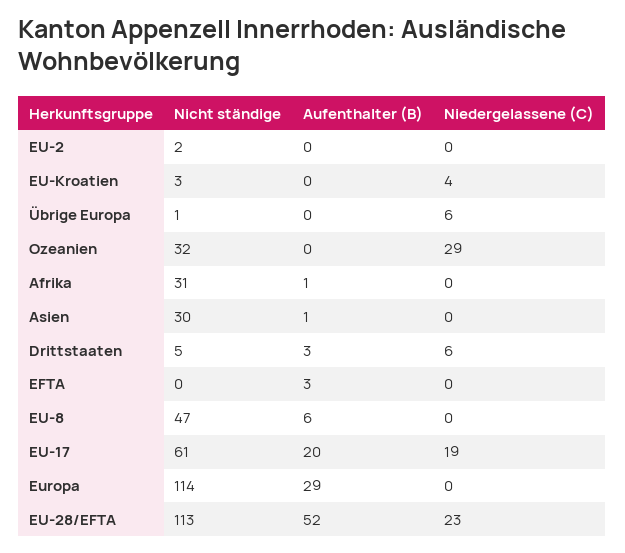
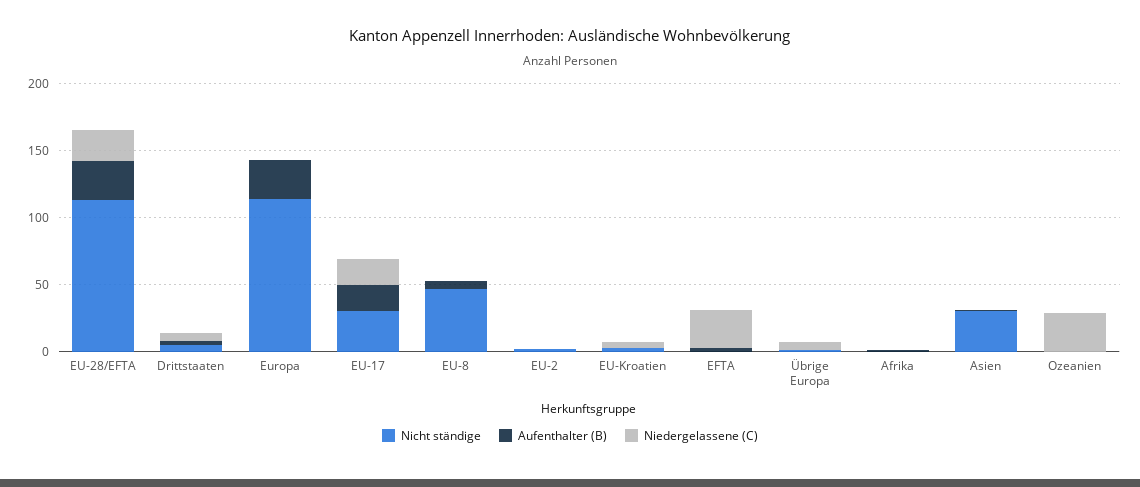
  {
    "Nicht ständige": {
      "EU-2": 2,
      "EU-Kroatien": 3,
      "Übrige Europa": 1,
-     "Ozeanien": 32,
+     "Ozeanien": 0,
-     "Afrika": 31,
+     "Afrika": 0,
      "Asien": 30,
      "Drittstaaten": 5,
      "EFTA": 0,
      "EU-8": 47,
-     "EU-17": 61,
+     "EU-17": 30,
      "Europa": 114,
      "EU-28/EFTA": 113
    },
    "Aufenthalter (B)": {
      "EU-2": 0,
      "EU-Kroatien": 0,
      "Übrige Europa": 0,
      "Ozeanien": 0,
      "Afrika": 1,
      "Asien": 1,
      "Drittstaaten": 3,
      "EFTA": 3,
      "EU-8": 6,
      "EU-17": 20,
      "Europa": 29,
-     "EU-28/EFTA": 52
+     "EU-28/EFTA": 30
    },
    "Niedergelassene (C)": {
      "EU-2": 0,
      "EU-Kroatien": 4,
      "Übrige Europa": 6,
      "Ozeanien": 29,
      "Afrika": 0,
      "Asien": 0,
      "Drittstaaten": 6,
-     "EFTA": 0,
+     "EFTA": 30,
      "EU-8": 0,
      "EU-17": 19,
      "Europa": 0,
      "EU-28/EFTA": 23
    }
  }

